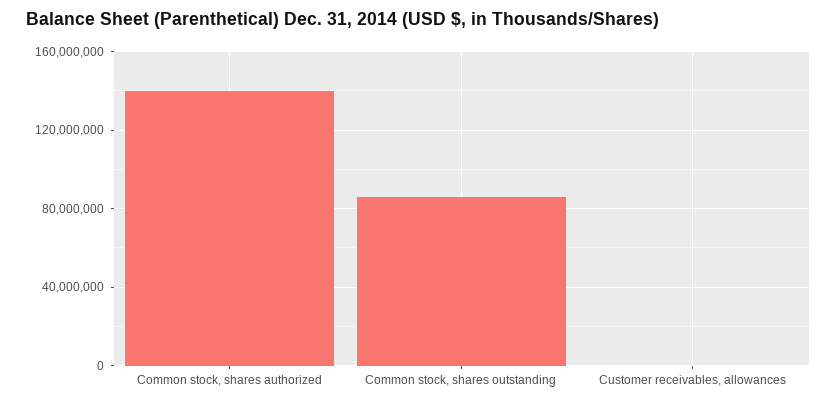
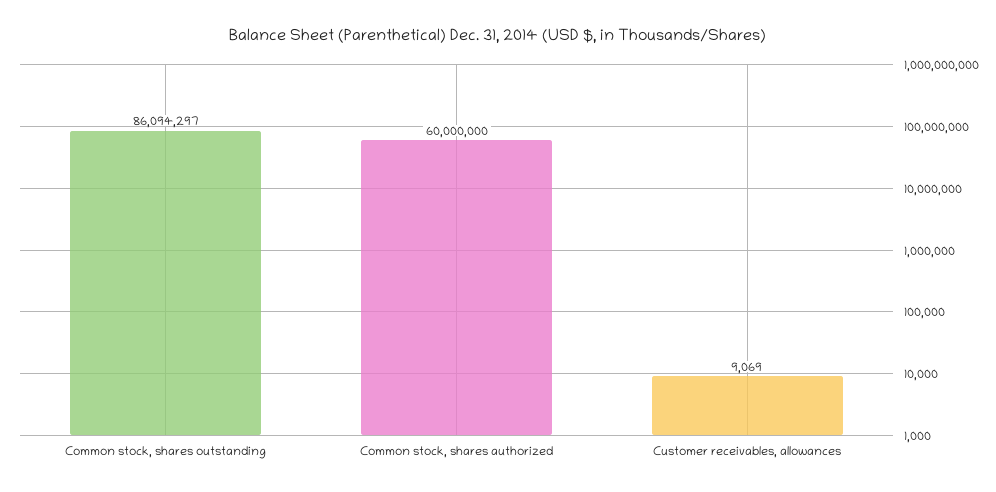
  {
-   "Common stock, shares authorized": 140000000,
+   "Common stock, shares authorized": 60000000,
    "Common stock, shares outstanding": 86094297,
    "Customer receivables, allowances": 9069
  }

